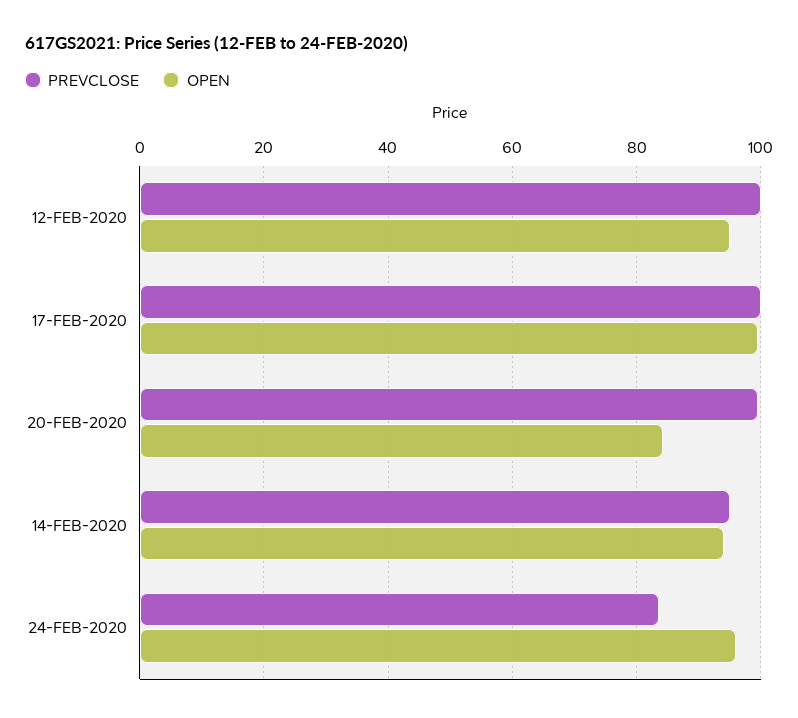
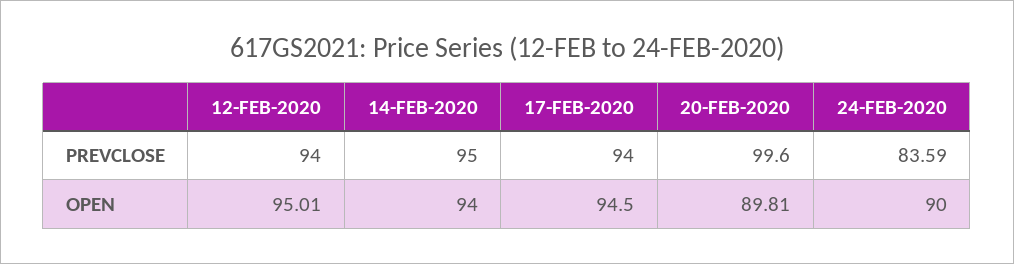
  {
    "PREVCLOSE": {
-     "12-FEB-2020": 100,
+     "12-FEB-2020": 94,
-     "17-FEB-2020": 100,
+     "17-FEB-2020": 94,
      "20-FEB-2020": 99.6,
      "14-FEB-2020": 95,
      "24-FEB-2020": 83.59
    },
    "OPEN": {
      "12-FEB-2020": 95.01,
-     "17-FEB-2020": 100,
+     "17-FEB-2020": 94.5,
-     "20-FEB-2020": 84,
+     "20-FEB-2020": 89.81,
      "14-FEB-2020": 94,
-     "24-FEB-2020": 96
+     "24-FEB-2020": 90
    }
  }

